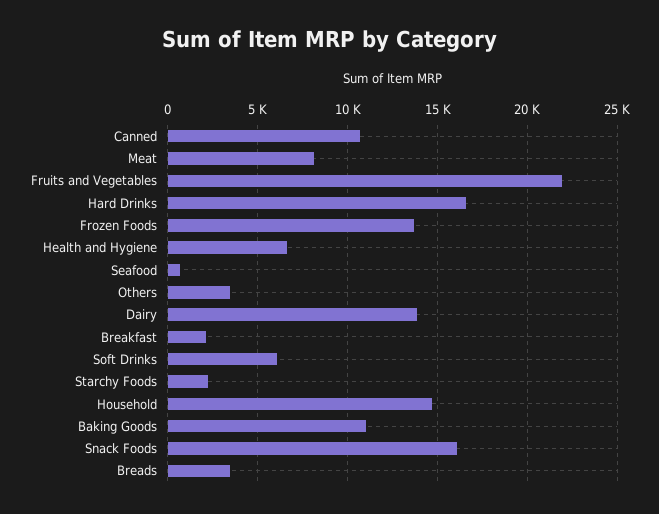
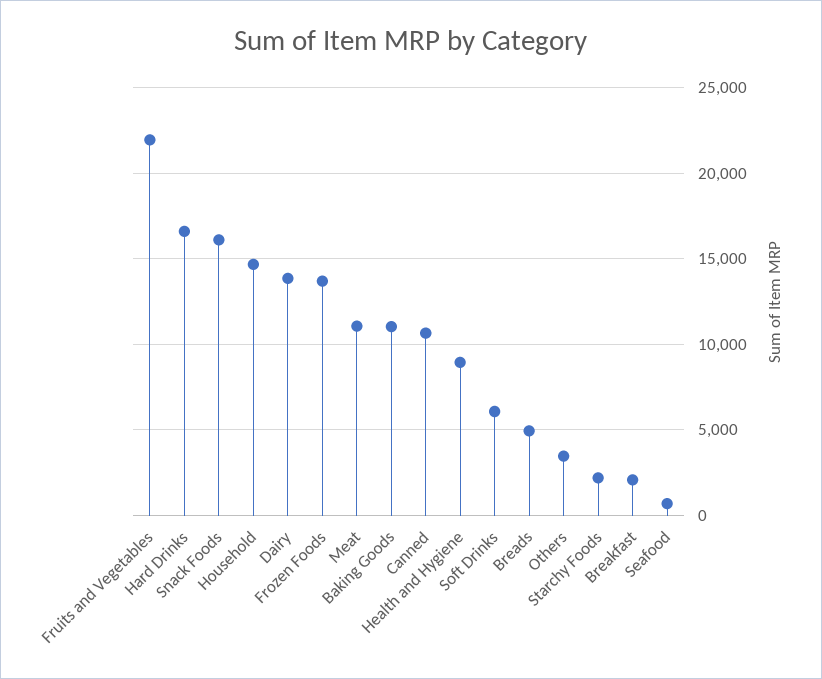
  {
    "Canned": 10500,
-   "Meat": 8000,
+   "Meat": 11000,
    "Fruits and Vegetables": 22000,
    "Hard Drinks": 16500,
    "Frozen Foods": 13500,
-   "Health and Hygiene": 6500,
+   "Health and Hygiene": 9000,
    "Seafood": 500,
    "Others": 3500,
    "Dairy": 14000,
    "Breakfast": 2000,
    "Soft Drinks": 6000,
    "Starchy Foods": 2000,
    "Household": 14500,
    "Baking Goods": 11000,
    "Snack Foods": 16000,
-   "Breads": 3500
+   "Breads": 5000
  }

